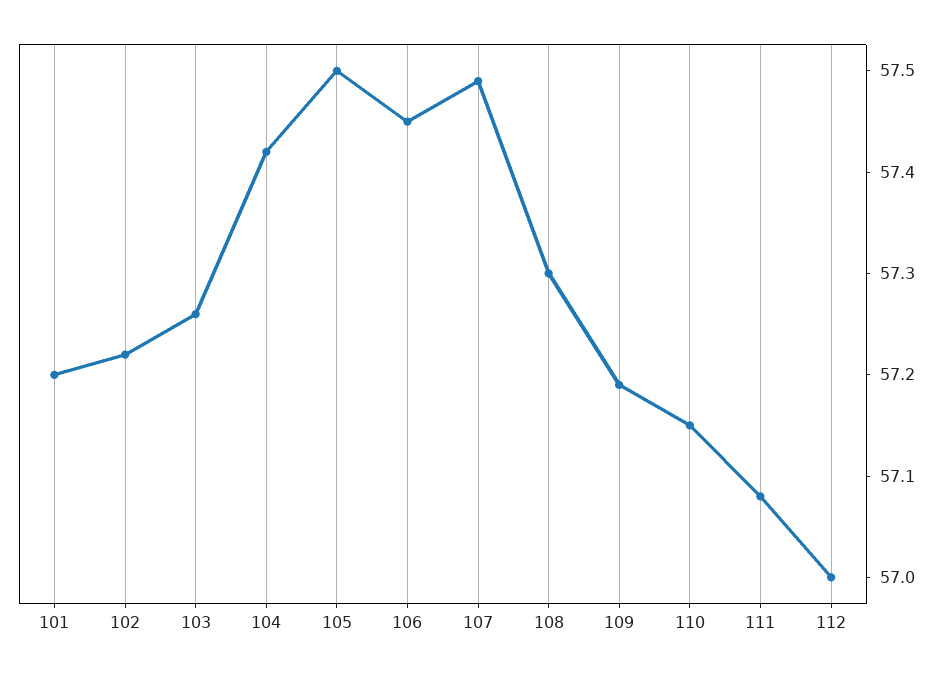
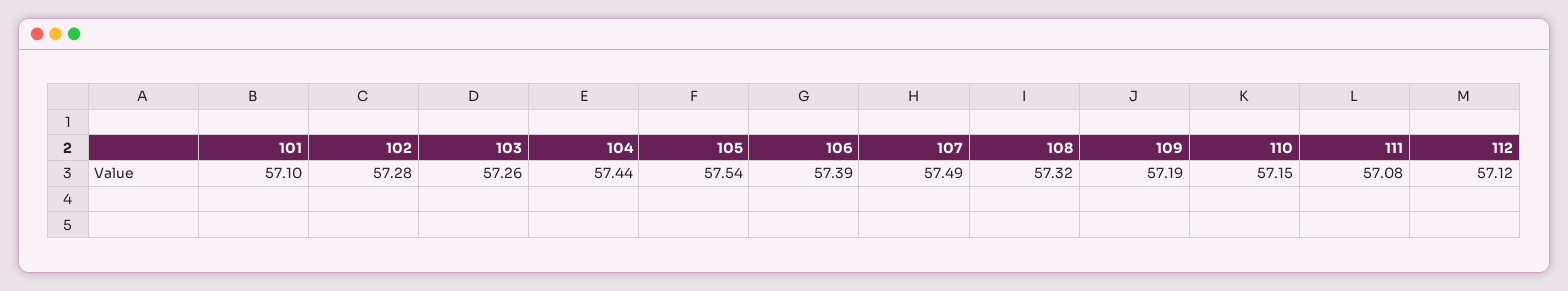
  {
-   "101": 57.2,
+   "101": 57.1,
-   "102": 57.22,
+   "102": 57.28,
    "103": 57.26,
-   "104": 57.42,
+   "104": 57.44,
-   "105": 57.5,
+   "105": 57.54,
-   "106": 57.45,
+   "106": 57.39,
    "107": 57.49,
-   "108": 57.3,
+   "108": 57.32,
    "109": 57.19,
    "110": 57.15,
    "111": 57.08,
-   "112": 57
+   "112": 57.12
  }

